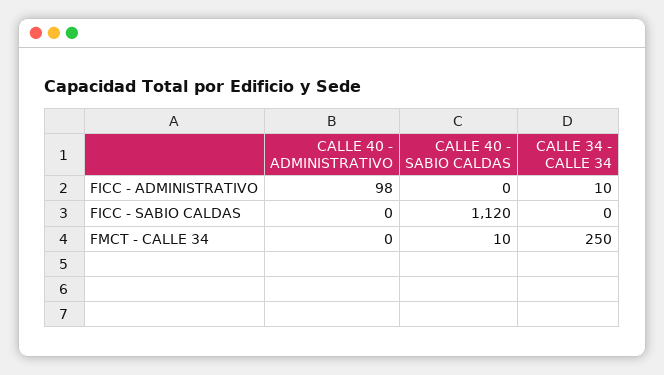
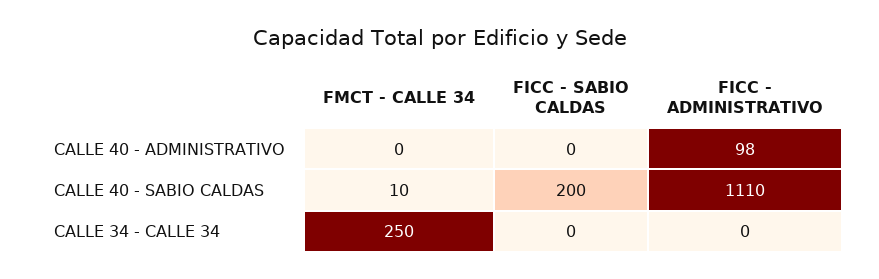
  {
    "CALLE 40 - ADMINISTRATIVO": {
      "FICC - ADMINISTRATIVO": 98,
      "FICC - SABIO CALDAS": 0,
      "FMCT - CALLE 34": 0
    },
    "CALLE 40 - SABIO CALDAS": {
-     "FICC - ADMINISTRATIVO": 0,
+     "FICC - ADMINISTRATIVO": 1110,
-     "FICC - SABIO CALDAS": 1120,
+     "FICC - SABIO CALDAS": 200,
      "FMCT - CALLE 34": 10
    },
    "CALLE 34 - CALLE 34": {
-     "FICC - ADMINISTRATIVO": 10,
+     "FICC - ADMINISTRATIVO": 0,
      "FICC - SABIO CALDAS": 0,
      "FMCT - CALLE 34": 250
    }
  }

